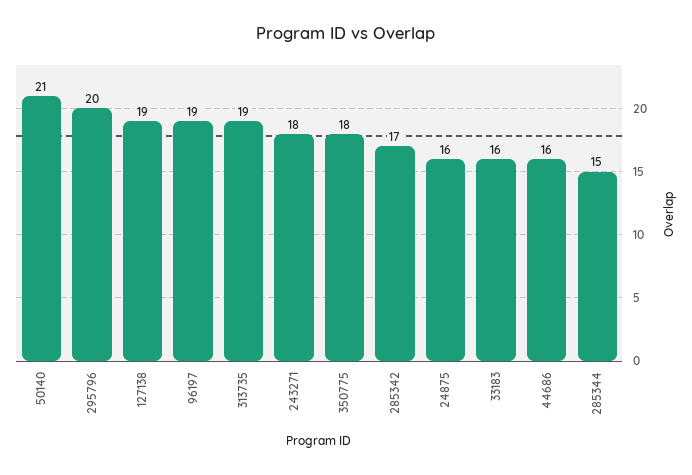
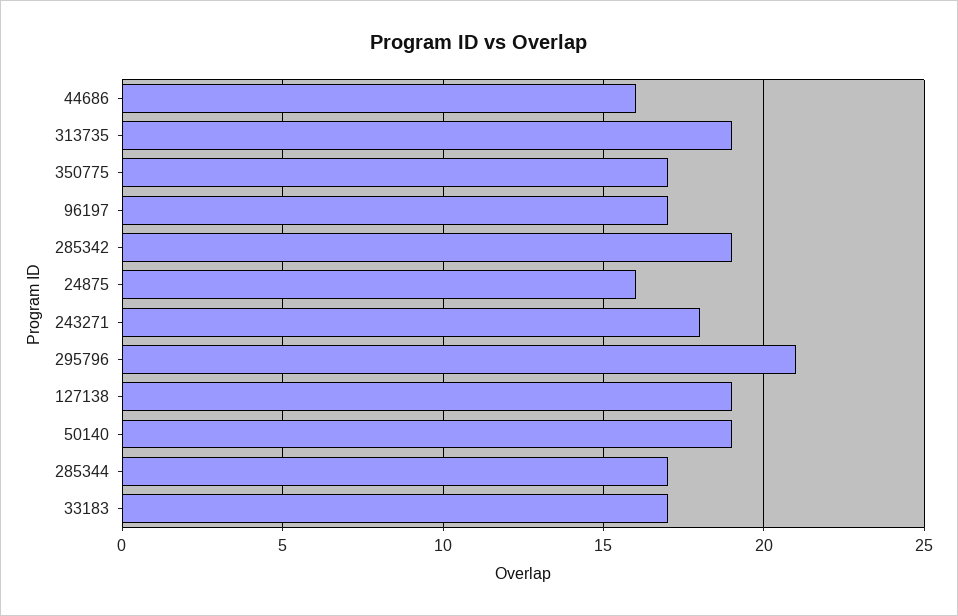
  {
-   "50140": 21,
+   "50140": 19,
-   "295796": 20,
+   "295796": 21,
    "127138": 19,
-   "96197": 19,
+   "96197": 17,
    "313735": 19,
    "243271": 18,
-   "350775": 18,
+   "350775": 17,
-   "285342": 17,
+   "285342": 19,
    "24875": 16,
-   "33183": 16,
+   "33183": 17,
    "44686": 16,
-   "285344": 15
+   "285344": 17
  }

